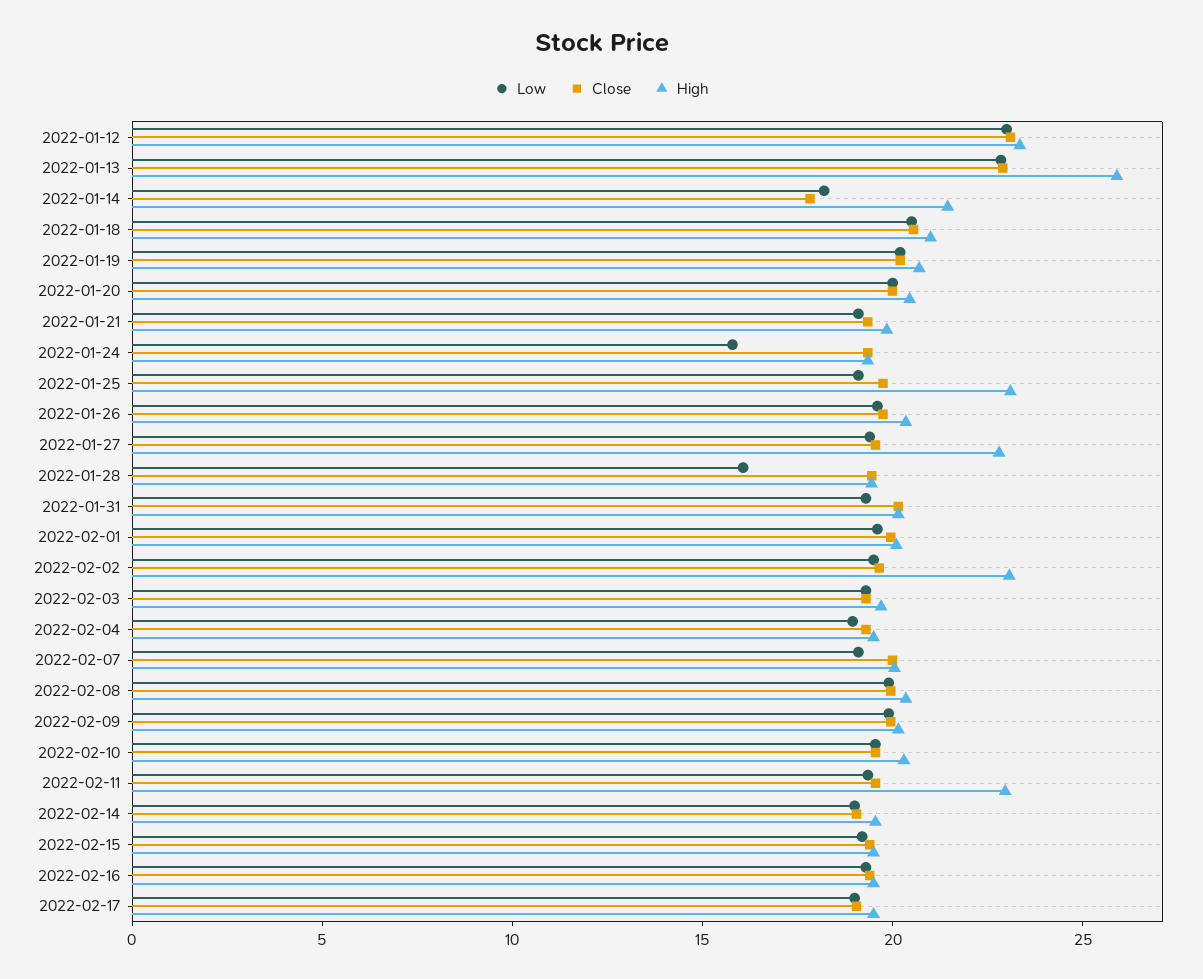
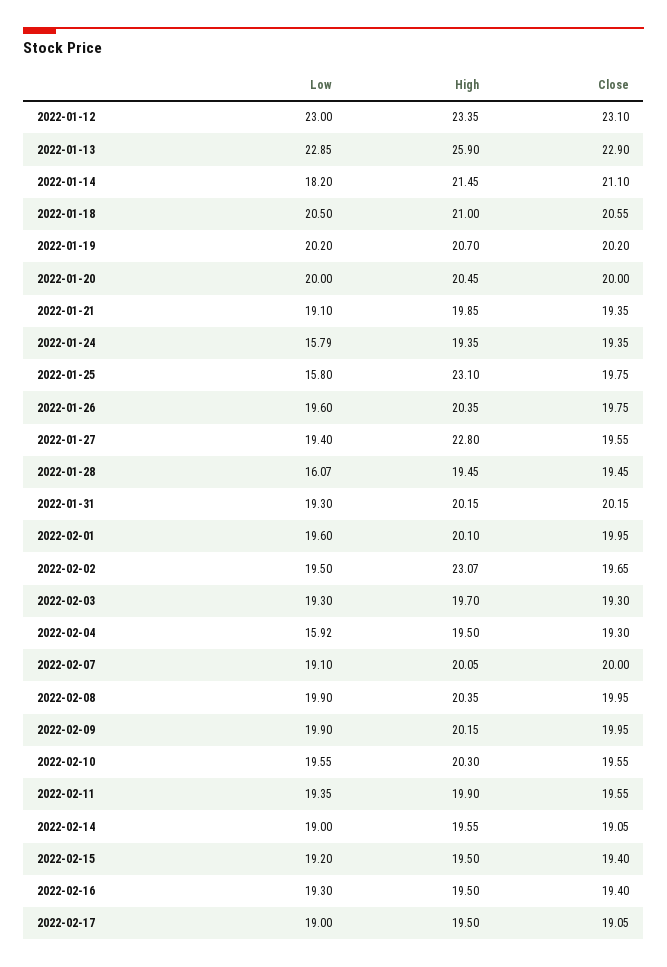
  {
    "Low": {
      "2022-01-12": 23,
      "2022-01-13": 22.85,
      "2022-01-14": 18.2,
      "2022-01-18": 20.5,
      "2022-01-19": 20.2,
      "2022-01-20": 20,
      "2022-01-21": 19.1,
      "2022-01-24": 15.79,
-     "2022-01-25": 19,
+     "2022-01-25": 15.8,
      "2022-01-26": 19.6,
      "2022-01-27": 19.4,
      "2022-01-28": 16.07,
      "2022-01-31": 19.3,
      "2022-02-01": 19.6,
      "2022-02-02": 19.5,
      "2022-02-03": 19.3,
-     "2022-02-04": 19,
+     "2022-02-04": 15.92,
      "2022-02-07": 19.1,
      "2022-02-08": 19.9,
      "2022-02-09": 19.9,
      "2022-02-10": 19.55,
      "2022-02-11": 19.35,
      "2022-02-14": 19,
      "2022-02-15": 19.2,
      "2022-02-16": 19.3,
      "2022-02-17": 19
    },
    "Close": {
      "2022-01-12": 23.1,
      "2022-01-13": 22.9,
-     "2022-01-14": 18,
+     "2022-01-14": 21.1,
      "2022-01-18": 20.55,
      "2022-01-19": 20.2,
      "2022-01-20": 20,
      "2022-01-21": 19.35,
      "2022-01-24": 19.35,
      "2022-01-25": 19.75,
      "2022-01-26": 19.75,
      "2022-01-27": 19.55,
      "2022-01-28": 19.45,
      "2022-01-31": 20.15,
      "2022-02-01": 19.95,
      "2022-02-02": 19.65,
      "2022-02-03": 19.3,
      "2022-02-04": 19.3,
      "2022-02-07": 20,
      "2022-02-08": 19.95,
      "2022-02-09": 19.95,
      "2022-02-10": 19.55,
      "2022-02-11": 19.55,
      "2022-02-14": 19.05,
      "2022-02-15": 19.4,
      "2022-02-16": 19.4,
      "2022-02-17": 19.05
    },
    "High": {
      "2022-01-12": 23.35,
      "2022-01-13": 25.9,
      "2022-01-14": 21.45,
      "2022-01-18": 21,
      "2022-01-19": 20.7,
      "2022-01-20": 20.45,
      "2022-01-21": 19.85,
      "2022-01-24": 19.35,
      "2022-01-25": 23.1,
      "2022-01-26": 20.35,
      "2022-01-27": 22.8,
      "2022-01-28": 19.45,
      "2022-01-31": 20.15,
      "2022-02-01": 20.1,
      "2022-02-02": 23.07,
      "2022-02-03": 19.7,
      "2022-02-04": 19.5,
      "2022-02-07": 20.05,
      "2022-02-08": 20.35,
      "2022-02-09": 20.15,
      "2022-02-10": 20.3,
-     "2022-02-11": 23,
+     "2022-02-11": 19.9,
      "2022-02-14": 19.55,
      "2022-02-15": 19.5,
      "2022-02-16": 19.5,
      "2022-02-17": 19.5
    }
  }

